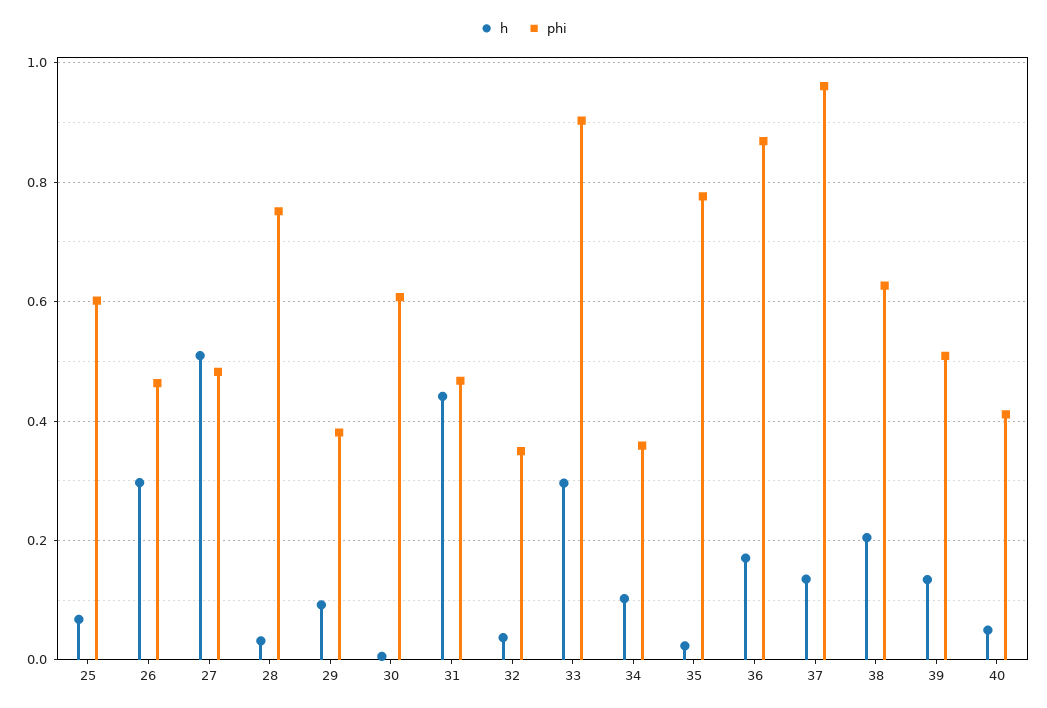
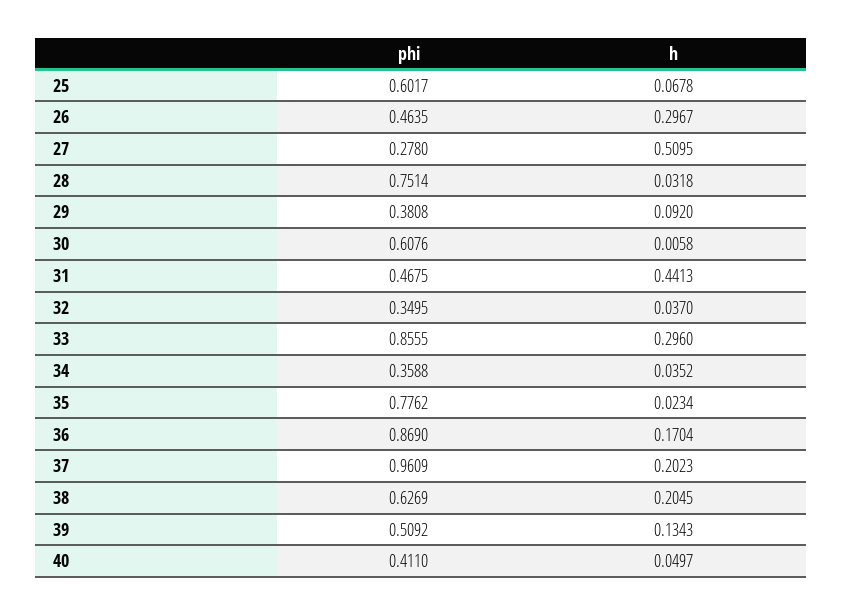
  {
    "h": {
      "25": 0.0678,
      "26": 0.2967,
      "27": 0.5095,
      "28": 0.0318,
      "29": 0.092,
      "30": 0.0058,
      "31": 0.4413,
      "32": 0.037,
      "33": 0.296,
-     "34": 0.1,
+     "34": 0.0352,
      "35": 0.0234,
      "36": 0.1704,
-     "37": 0.14,
+     "37": 0.2023,
      "38": 0.2045,
      "39": 0.1343,
      "40": 0.0497
    },
    "phi": {
      "25": 0.6017,
      "26": 0.4635,
-     "27": 0.48,
+     "27": 0.278,
      "28": 0.7514,
      "29": 0.3808,
      "30": 0.6076,
      "31": 0.4675,
      "32": 0.3495,
-     "33": 0.9,
+     "33": 0.8555,
      "34": 0.3588,
      "35": 0.7762,
      "36": 0.869,
      "37": 0.9609,
      "38": 0.6269,
      "39": 0.5092,
      "40": 0.411
    }
  }

